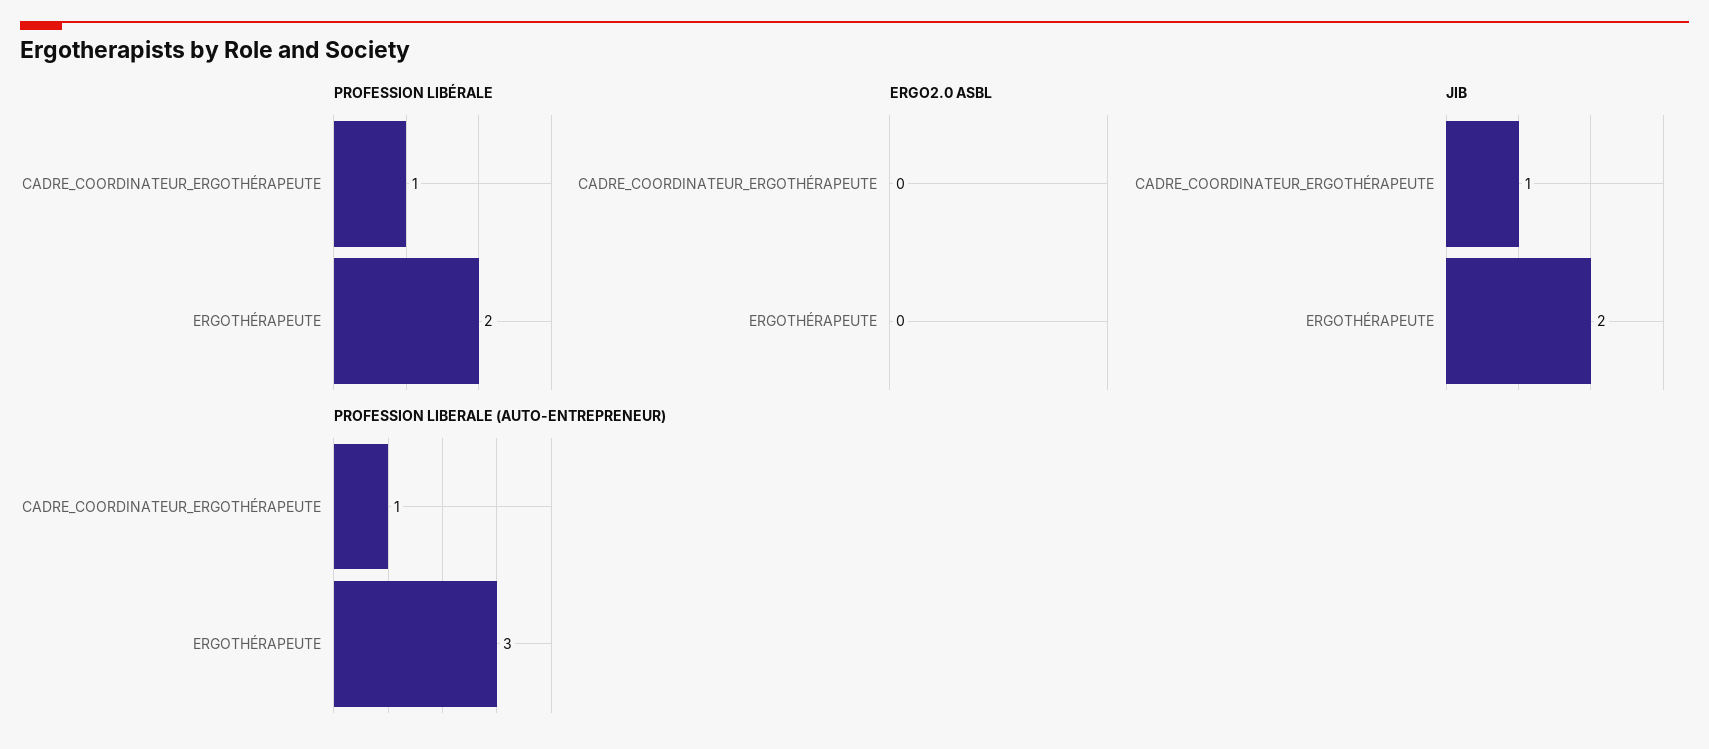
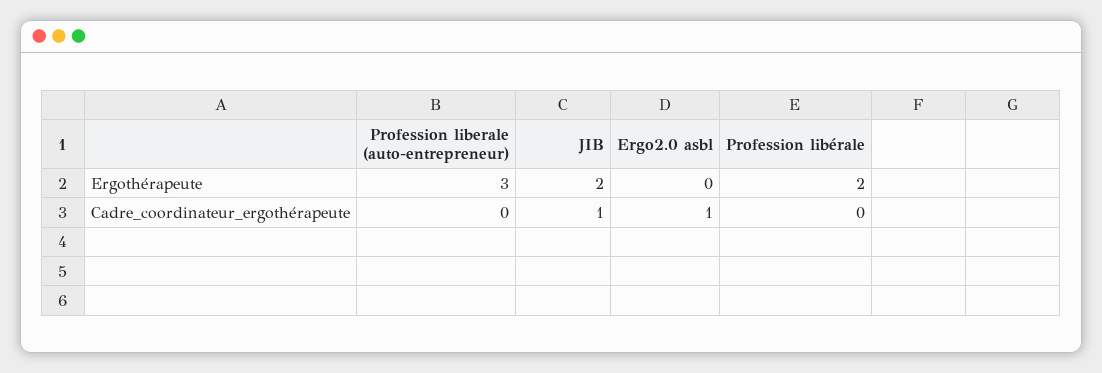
  {
    "PROFESSION LIBÉRALE": {
-     "CADRE_COORDINATEUR_ERGOTHÉRAPEUTE": 1,
+     "CADRE_COORDINATEUR_ERGOTHÉRAPEUTE": 0,
      "ERGOTHÉRAPEUTE": 2
    },
    "ERGO2.0 ASBL": {
-     "CADRE_COORDINATEUR_ERGOTHÉRAPEUTE": 0,
+     "CADRE_COORDINATEUR_ERGOTHÉRAPEUTE": 1,
      "ERGOTHÉRAPEUTE": 0
    },
    "JIB": {
      "CADRE_COORDINATEUR_ERGOTHÉRAPEUTE": 1,
      "ERGOTHÉRAPEUTE": 2
    },
    "PROFESSION LIBERALE (AUTO-ENTREPRENEUR)": {
-     "CADRE_COORDINATEUR_ERGOTHÉRAPEUTE": 1,
+     "CADRE_COORDINATEUR_ERGOTHÉRAPEUTE": 0,
      "ERGOTHÉRAPEUTE": 3
    }
  }

